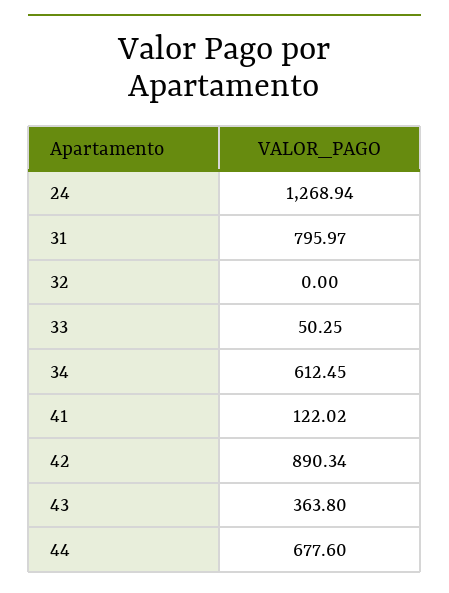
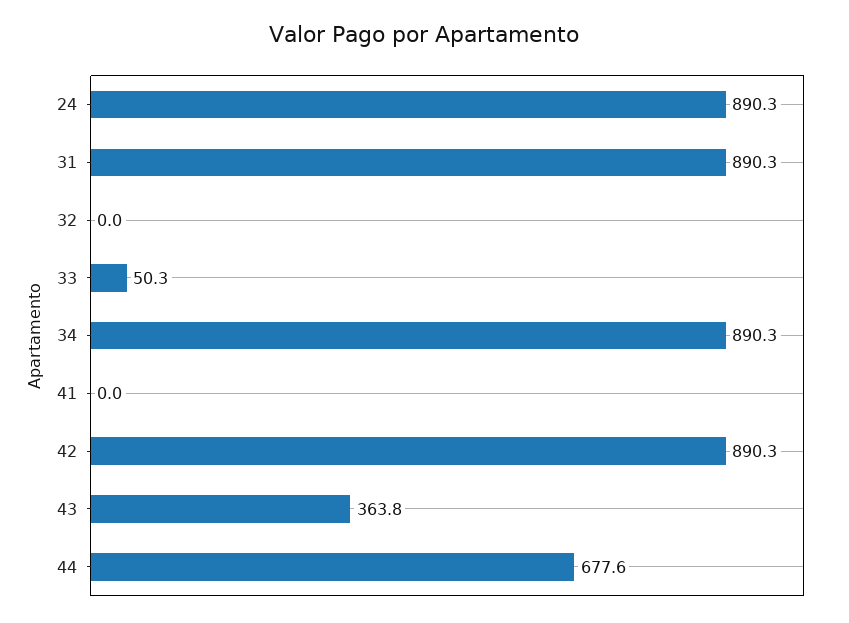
  {
-   "24": 1268.94,
+   "24": 890.3,
-   "31": 795.97,
+   "31": 890.3,
    "32": 0,
    "33": 50.25,
-   "34": 612.45,
+   "34": 890.3,
-   "41": 122.02,
+   "41": 0,
    "42": 890.34,
    "43": 363.8,
    "44": 677.6
  }

